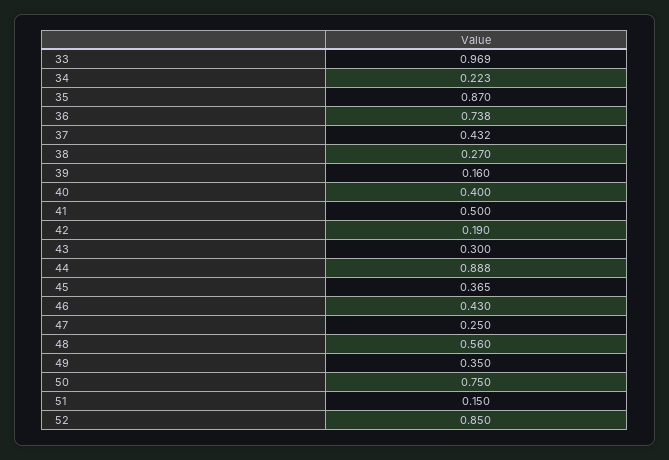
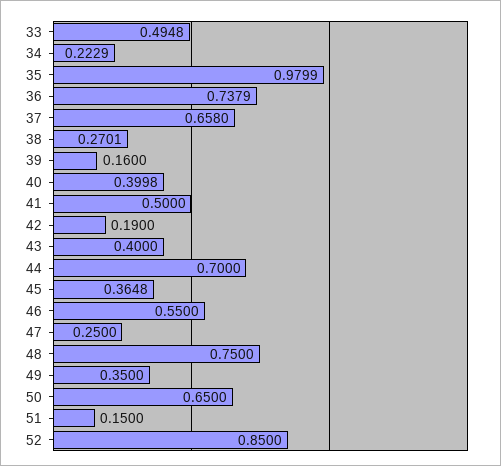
  {
-   "33": 0.969,
+   "33": 0.4948,
    "34": 0.2229,
-   "35": 0.87,
+   "35": 0.9799,
    "36": 0.7379,
-   "37": 0.432,
+   "37": 0.658,
    "38": 0.2701,
    "39": 0.16,
    "40": 0.3998,
    "41": 0.5,
    "42": 0.19,
-   "43": 0.3,
+   "43": 0.4,
-   "44": 0.888,
+   "44": 0.7,
    "45": 0.3648,
-   "46": 0.43,
+   "46": 0.55,
    "47": 0.25,
-   "48": 0.56,
+   "48": 0.75,
    "49": 0.35,
-   "50": 0.75,
+   "50": 0.65,
    "51": 0.15,
    "52": 0.85
  }

